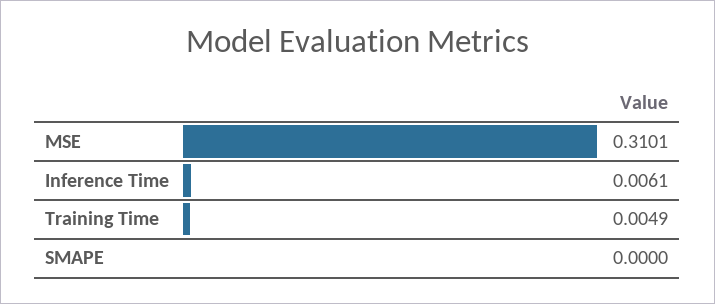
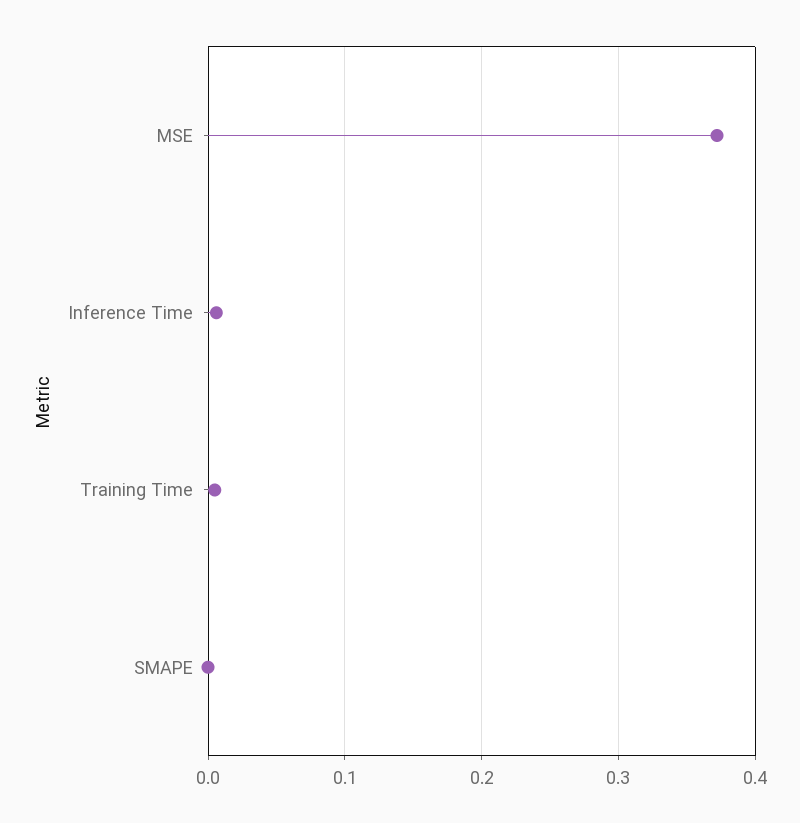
  {
-   "MSE": 0.3101,
+   "MSE": 0.37,
    "Inference Time": 0.0061,
    "Training Time": 0.0049,
    "SMAPE": 0
  }

